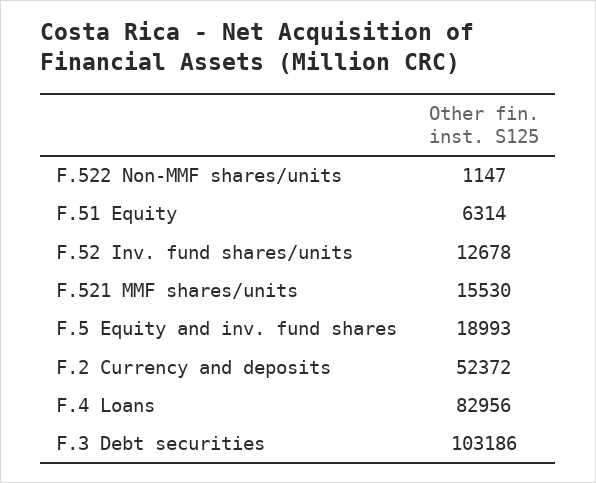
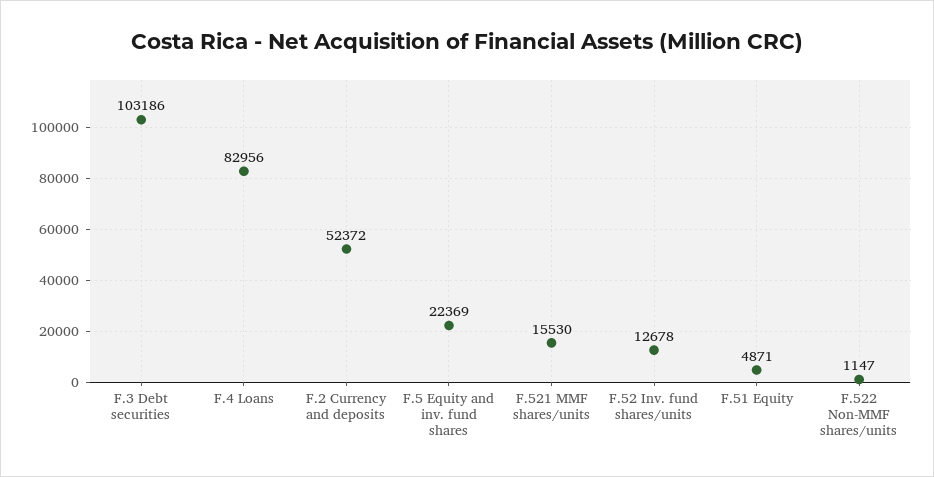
  {
    "F.522 Non-MMF shares/units": 1147,
-   "F.51 Equity": 6314,
+   "F.51 Equity": 4871,
    "F.52 Inv. fund shares/units": 12678,
    "F.521 MMF shares/units": 15530,
-   "F.5 Equity and inv. fund shares": 18993,
+   "F.5 Equity and inv. fund shares": 22369,
    "F.2 Currency and deposits": 52372,
    "F.4 Loans": 82956,
    "F.3 Debt securities": 103186
  }

